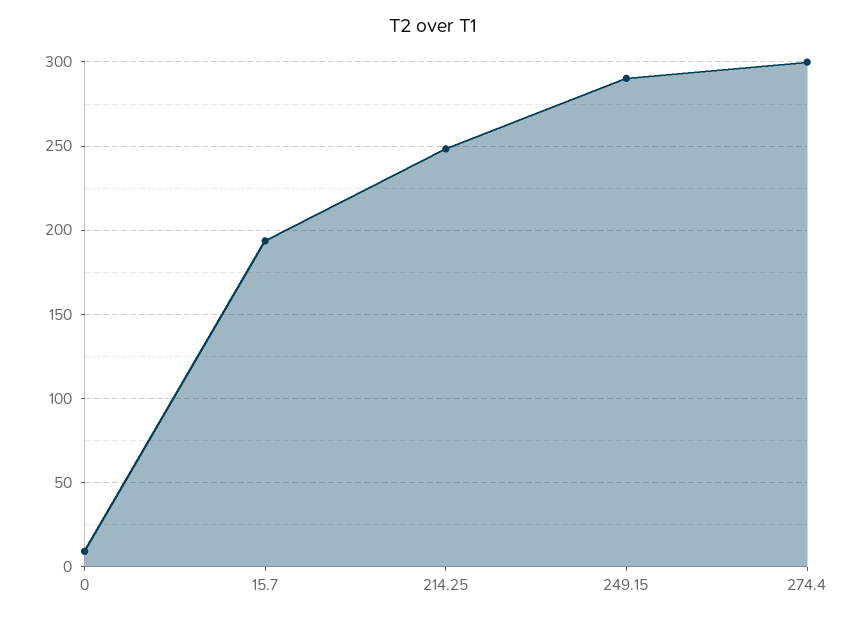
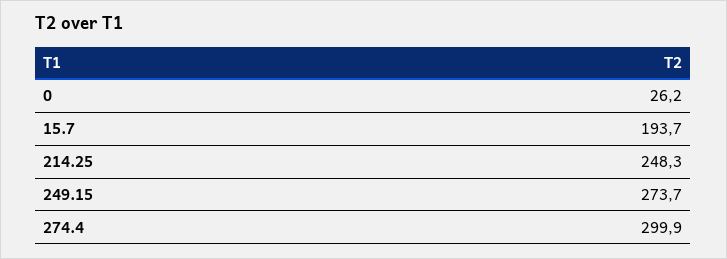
  {
-   "0": 10,
+   "0": 26.2,
    "15.7": 193.7,
    "214.25": 248.3,
-   "249.15": 290,
+   "249.15": 273.7,
    "274.4": 299.9
  }

